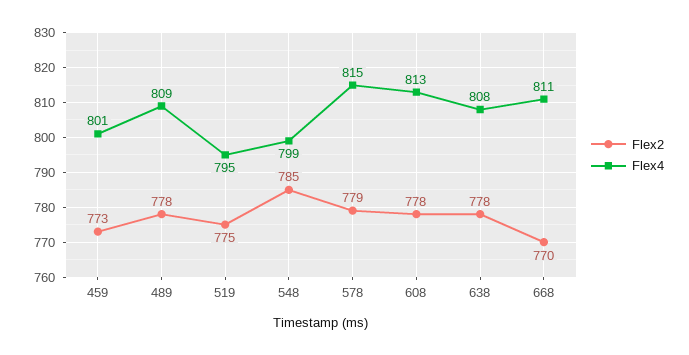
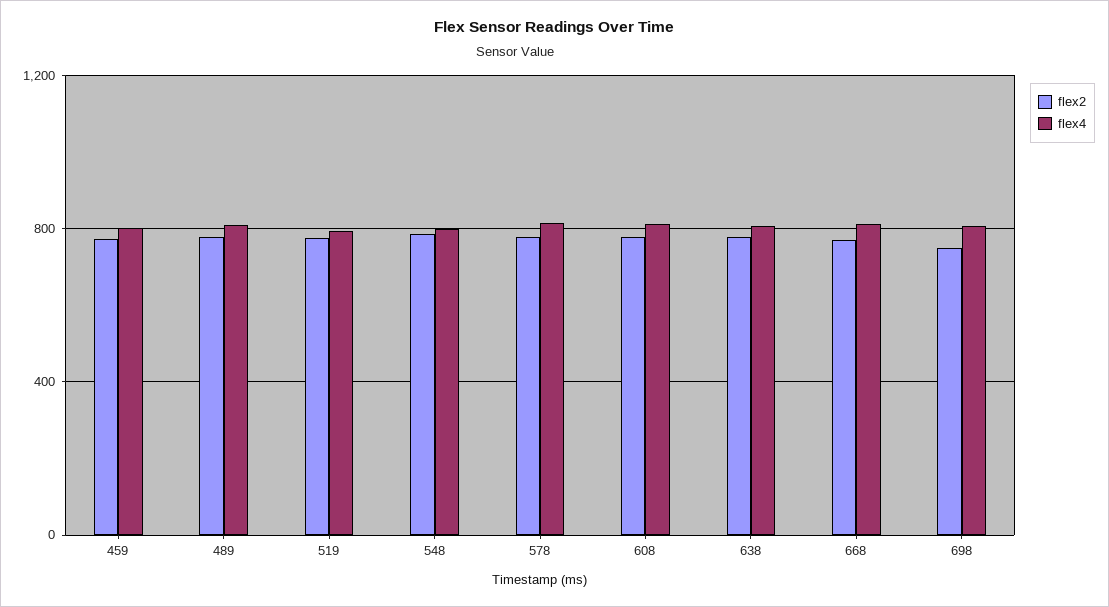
  {
    "Flex2": {
      "459": 773,
      "489": 778,
      "519": 775,
      "548": 785,
      "578": 779,
      "608": 778,
      "638": 778,
-     "668": 770
+     "668": 770,
+     "698": 750
    },
    "Flex4": {
      "459": 801,
      "489": 809,
      "519": 795,
      "548": 799,
      "578": 815,
      "608": 813,
      "638": 808,
-     "668": 811
+     "668": 811,
+     "698": 800
    }
  }

